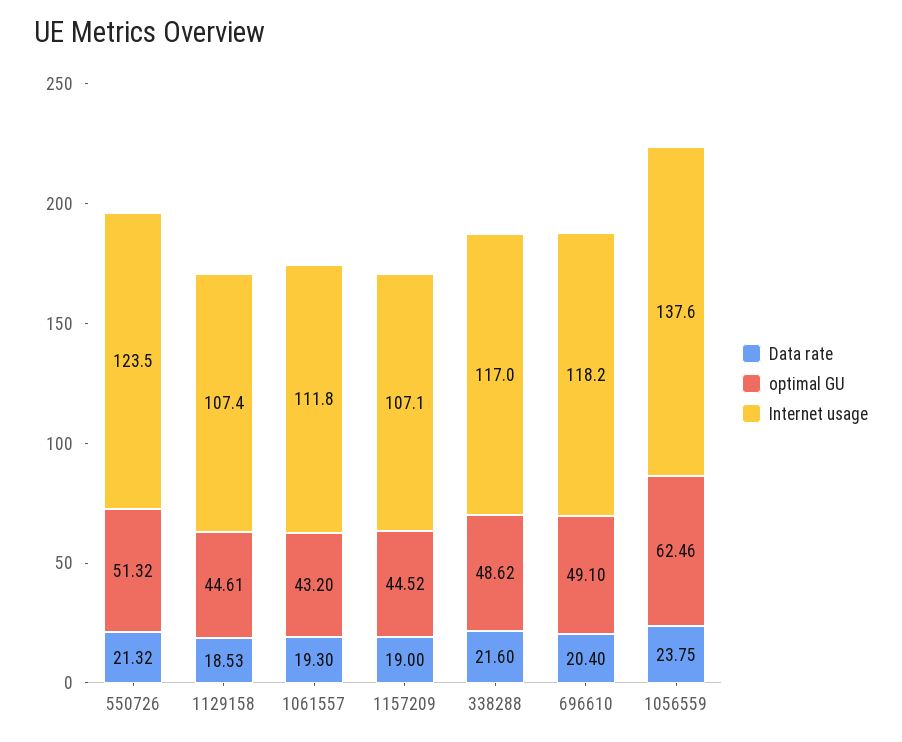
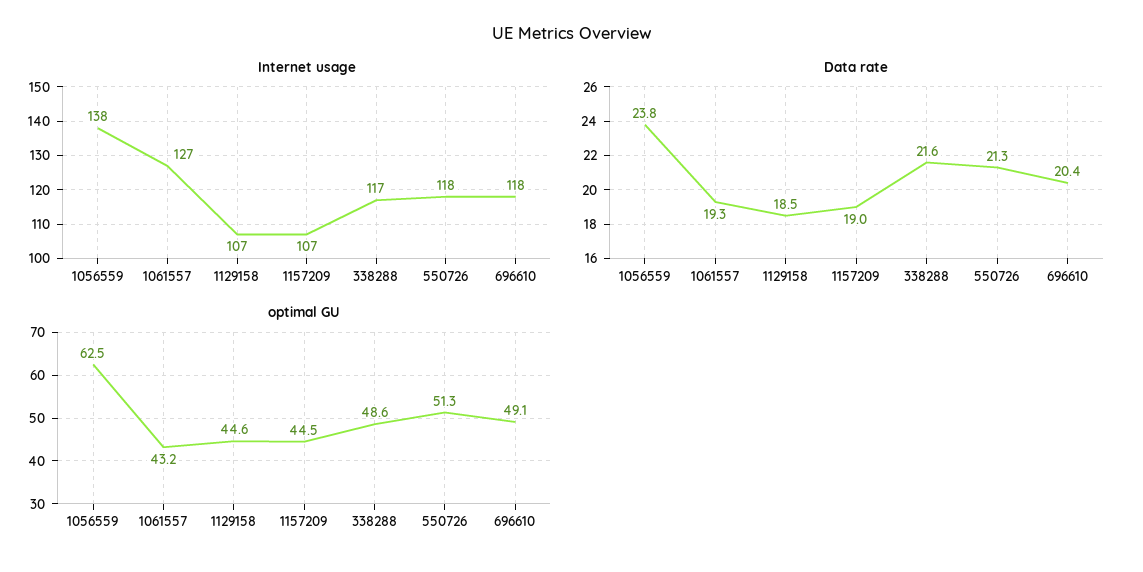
  {
    "Data rate": {
      "550726": 21.32,
      "1129158": 18.53,
      "1061557": 19.3,
      "1157209": 19,
      "338288": 21.6,
      "696610": 20.4,
      "1056559": 23.75
    },
    "optimal GU": {
      "550726": 51.32,
      "1129158": 44.61,
      "1061557": 43.2,
      "1157209": 44.52,
      "338288": 48.62,
      "696610": 49.1,
      "1056559": 62.46
    },
    "Internet usage": {
-     "550726": 123.5,
+     "550726": 118,
      "1129158": 107.4,
-     "1061557": 111.8,
+     "1061557": 127,
      "1157209": 107.1,
      "338288": 117,
      "696610": 118.2,
      "1056559": 137.6
    }
  }

